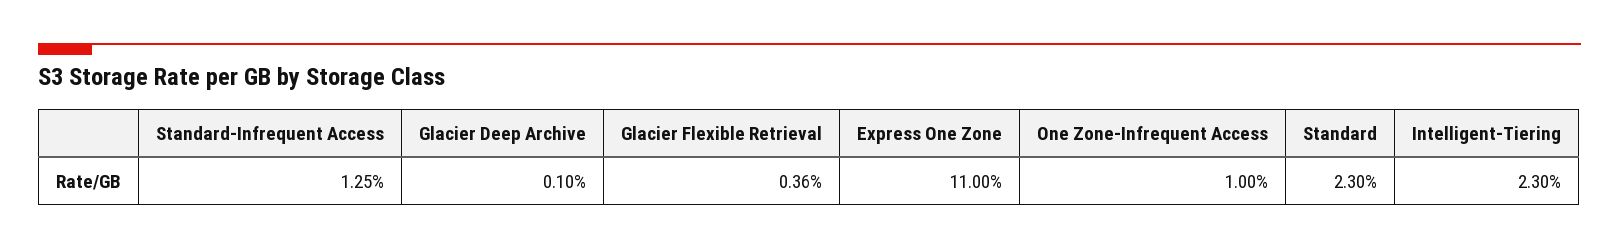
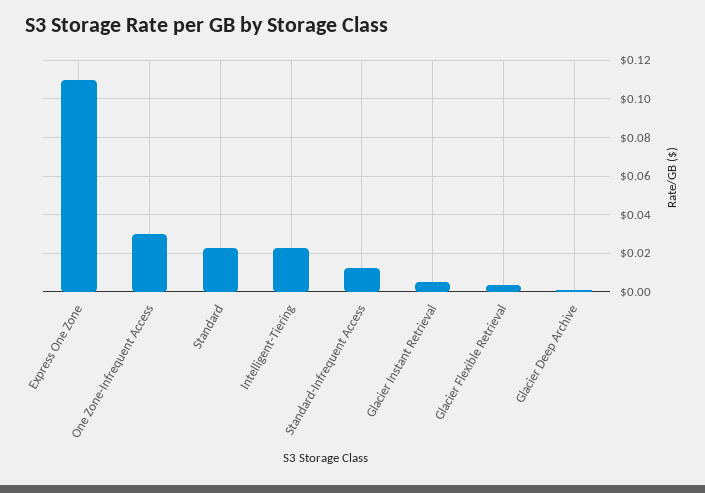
  {
    "Standard-Infrequent Access": 0.0125,
    "Glacier Deep Archive": 0.001,
    "Glacier Flexible Retrieval": 0.0036,
    "Express One Zone": 0.11,
-   "One Zone-Infrequent Access": 0.01,
+   "One Zone-Infrequent Access": 0.03,
    "Standard": 0.023,
-   "Intelligent-Tiering": 0.023
+   "Intelligent-Tiering": 0.023,
+   "Glacier Instant Retrieval": 0.005
  }

